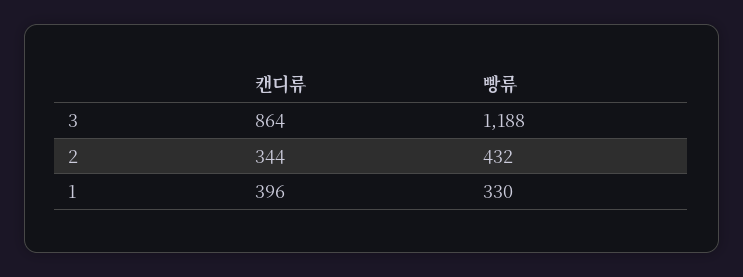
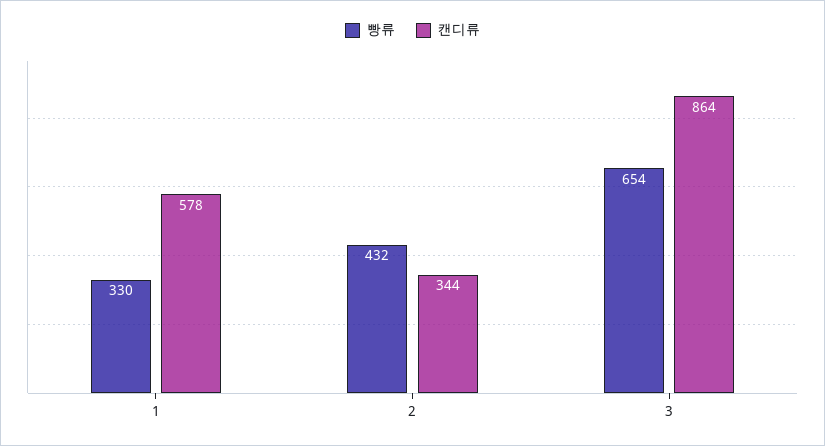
  {
    "캔디류": {
      "3": 864,
      "2": 344,
-     "1": 396
+     "1": 578
    },
    "빵류": {
-     "3": 1188,
+     "3": 654,
      "2": 432,
      "1": 330
    }
  }

